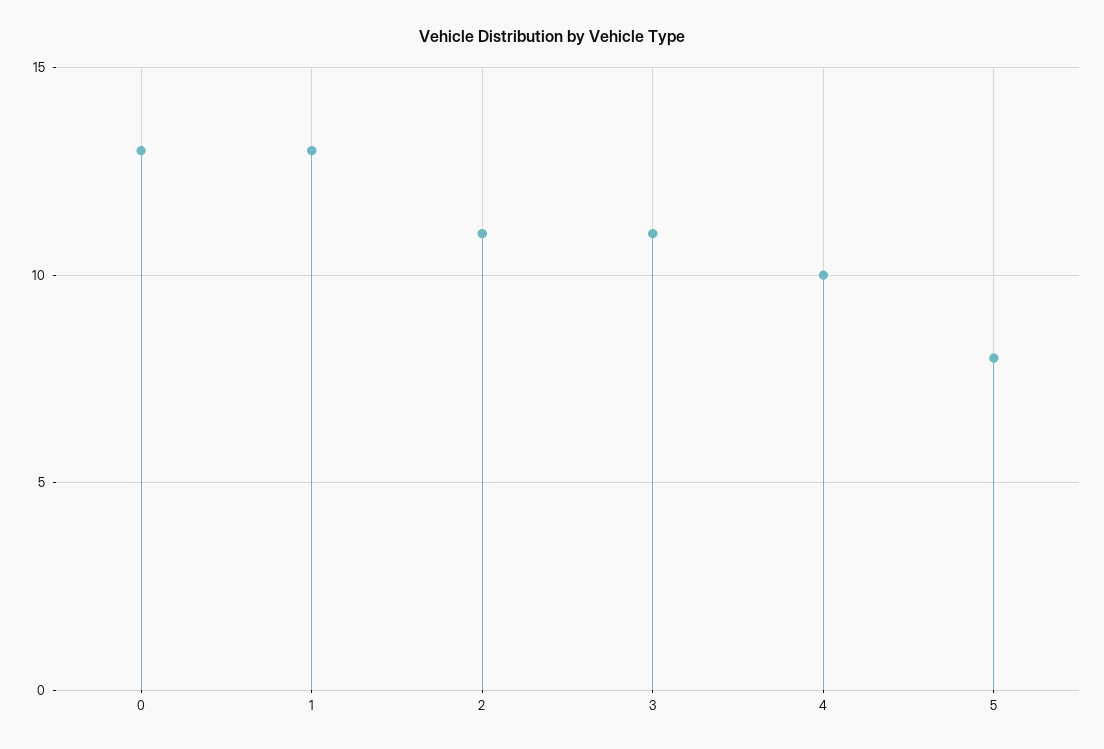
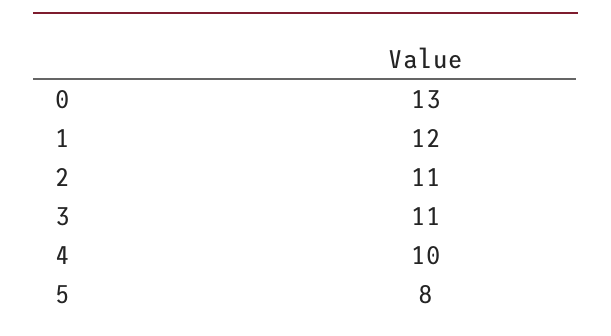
  {
    "0": 13,
-   "1": 13,
+   "1": 12,
    "2": 11,
    "3": 11,
    "4": 10,
    "5": 8
  }

